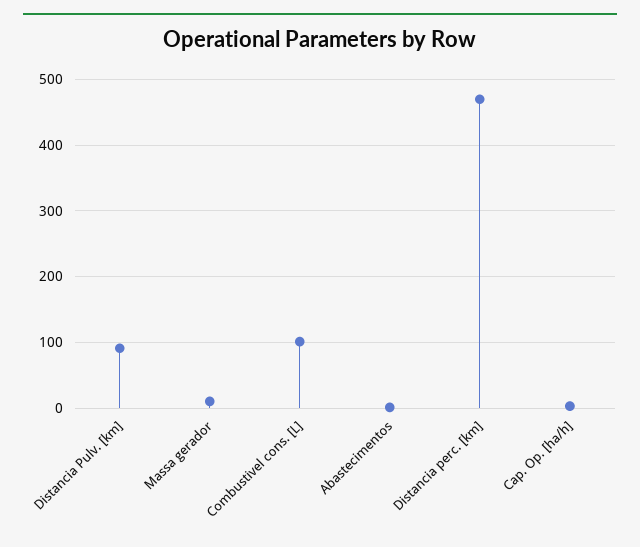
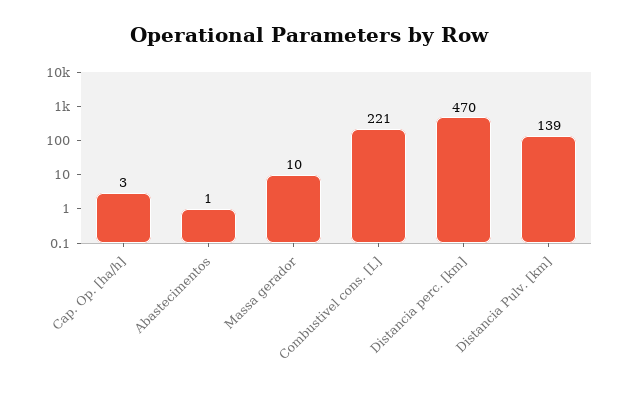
  {
-   "Distancia Pulv. [km]": 90,
+   "Distancia Pulv. [km]": 139,
    "Massa gerador": 10,
-   "Combustivel cons. [L]": 100,
+   "Combustivel cons. [L]": 221,
    "Abastecimentos": 1,
    "Distancia perc. [km]": 470,
    "Cap. Op. [ha/h]": 3
  }

